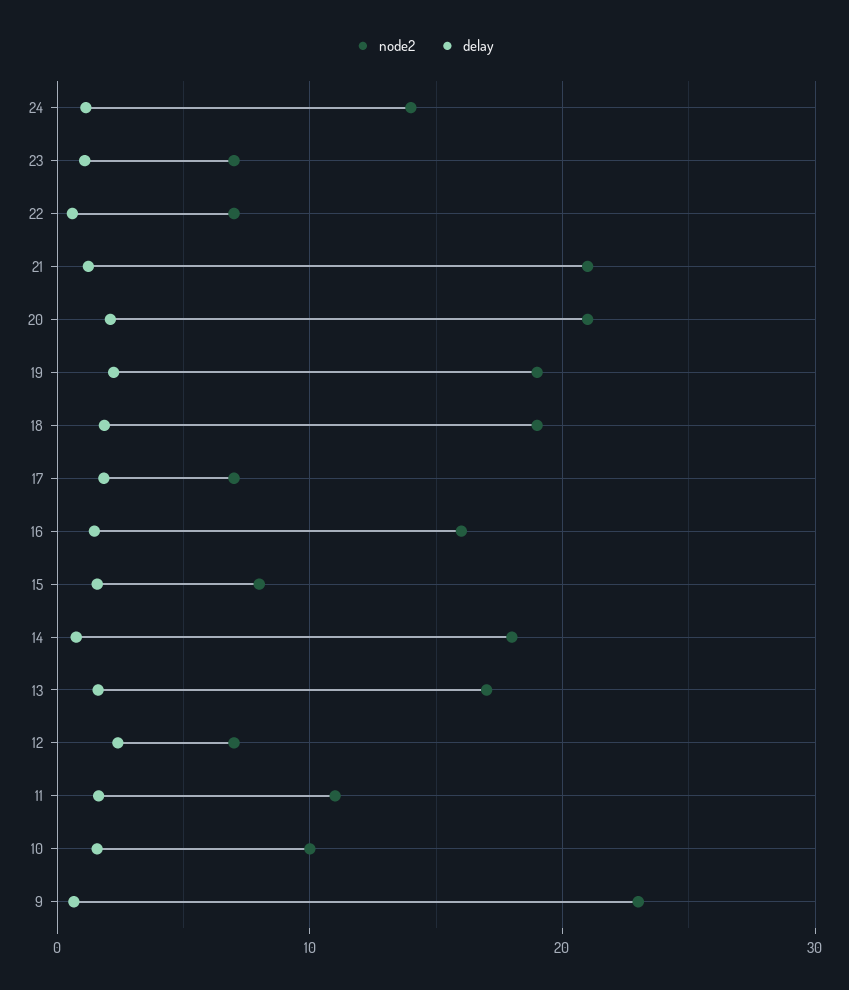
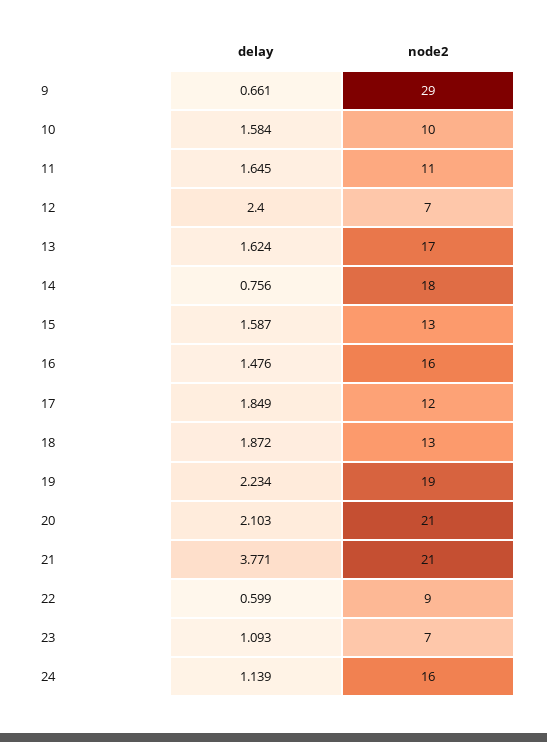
  {
    "node2": {
-     "24": 14,
+     "24": 16,
      "23": 7,
-     "22": 7,
+     "22": 9,
      "21": 21,
      "20": 21,
      "19": 19,
-     "18": 19,
+     "18": 13,
-     "17": 7,
+     "17": 12,
      "16": 16,
-     "15": 8,
+     "15": 13,
      "14": 18,
      "13": 17,
      "12": 7,
      "11": 11,
      "10": 10,
-     "9": 23
+     "9": 29
    },
    "delay": {
      "24": 1.139,
      "23": 1.093,
      "22": 0.599,
-     "21": 1,
+     "21": 3.771,
      "20": 2.103,
      "19": 2.234,
      "18": 1.872,
      "17": 1.849,
      "16": 1.476,
      "15": 1.587,
      "14": 0.756,
      "13": 1.624,
      "12": 2.4,
      "11": 1.645,
      "10": 1.584,
      "9": 0.661
    }
  }

